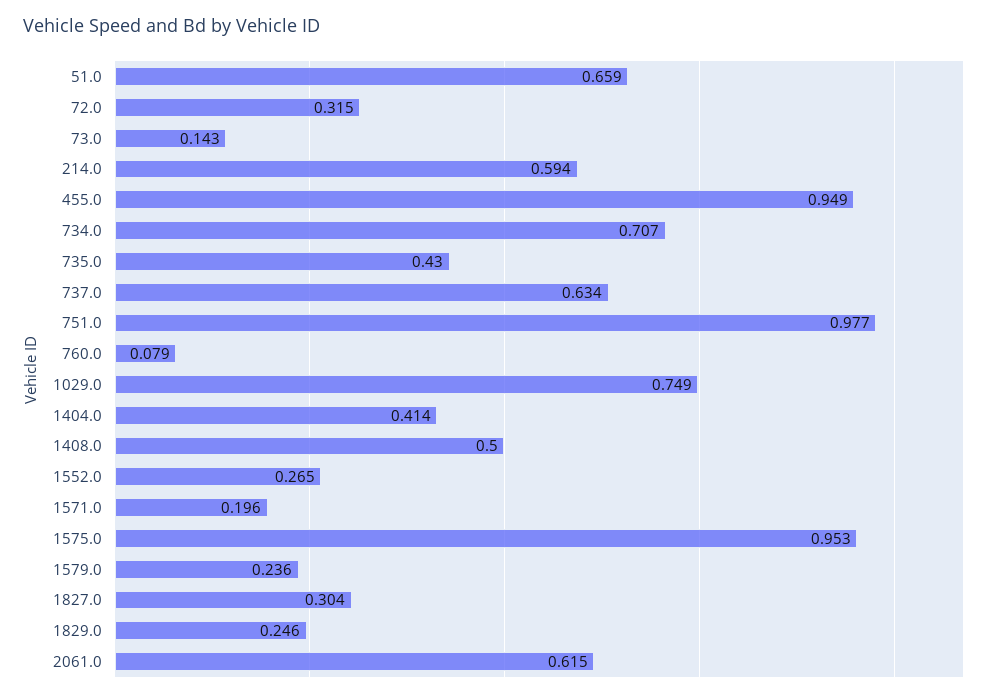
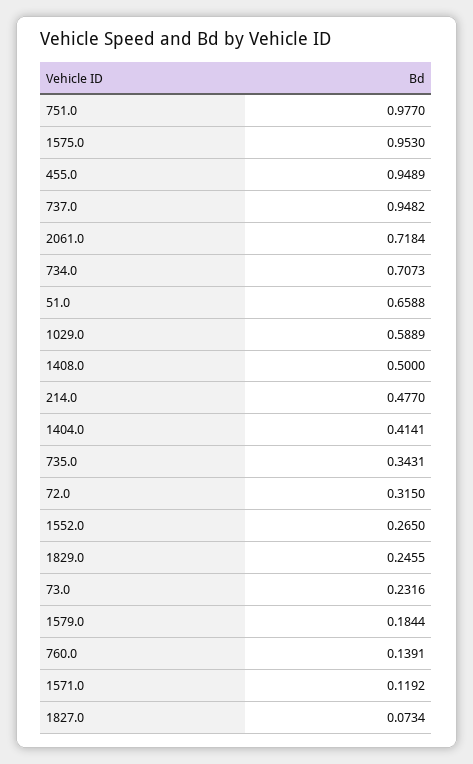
  {
    "51.0": 0.6588,
    "72.0": 0.315,
-   "73.0": 0.143,
+   "73.0": 0.2316,
-   "214.0": 0.594,
+   "214.0": 0.477,
    "455.0": 0.9489,
    "734.0": 0.7073,
-   "735.0": 0.43,
+   "735.0": 0.3431,
-   "737.0": 0.634,
+   "737.0": 0.9482,
    "751.0": 0.977,
-   "760.0": 0.079,
+   "760.0": 0.1391,
-   "1029.0": 0.749,
+   "1029.0": 0.5889,
    "1404.0": 0.4141,
    "1408.0": 0.5,
    "1552.0": 0.265,
-   "1571.0": 0.196,
+   "1571.0": 0.1192,
    "1575.0": 0.953,
-   "1579.0": 0.236,
+   "1579.0": 0.1844,
-   "1827.0": 0.304,
+   "1827.0": 0.0734,
    "1829.0": 0.2455,
-   "2061.0": 0.615
+   "2061.0": 0.7184
  }

